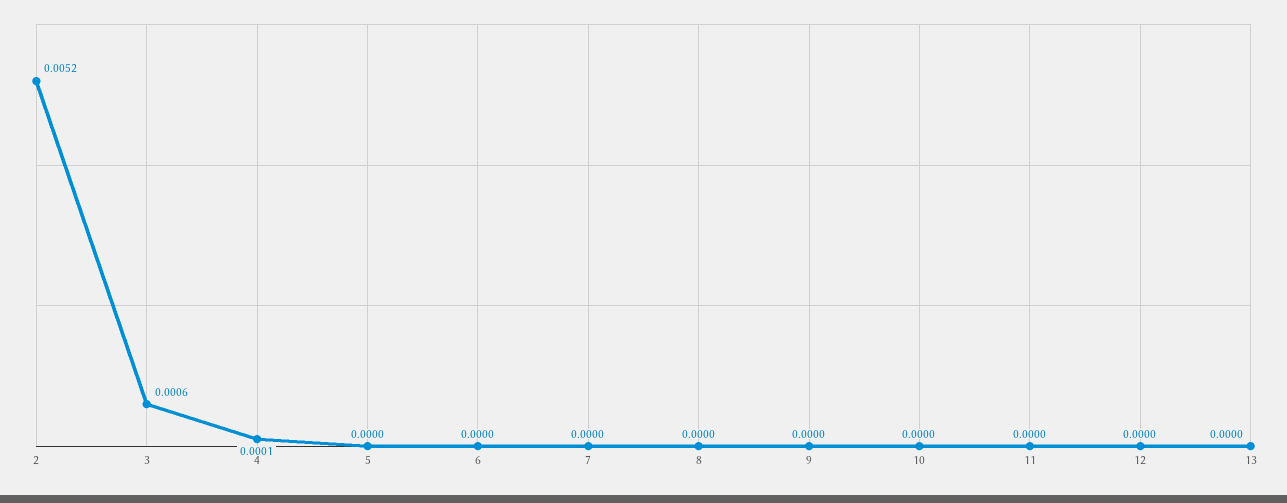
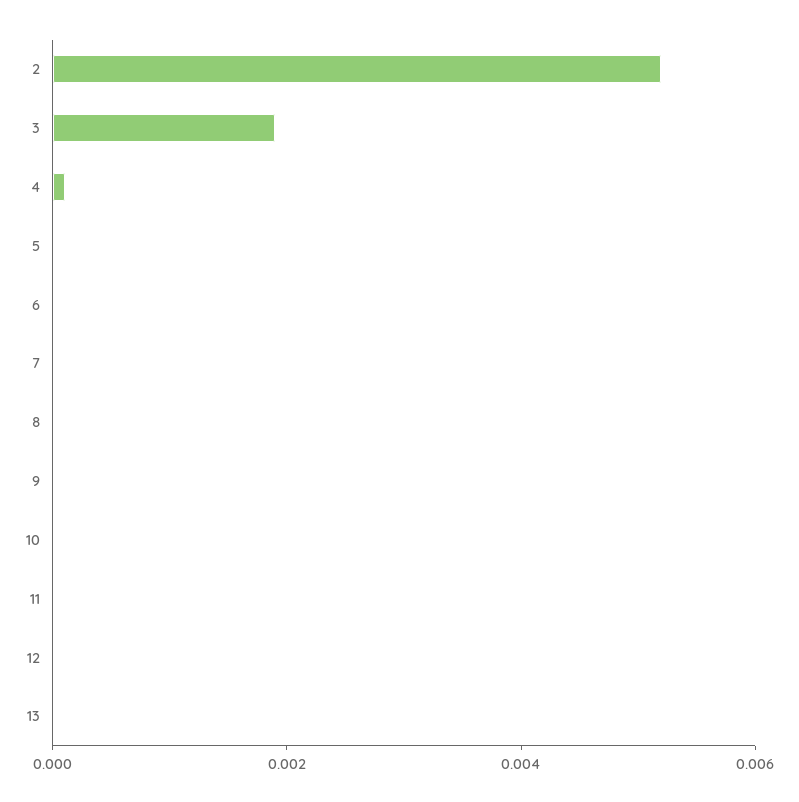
  {
    "2": 0.0052,
-   "3": 0.0006,
+   "3": 0.002,
    "4": 0.0001,
    "5": 0,
    "6": 0,
    "7": 0,
    "8": 0,
    "9": 0,
    "10": 0,
    "11": 0,
    "12": 0,
    "13": 0
  }

